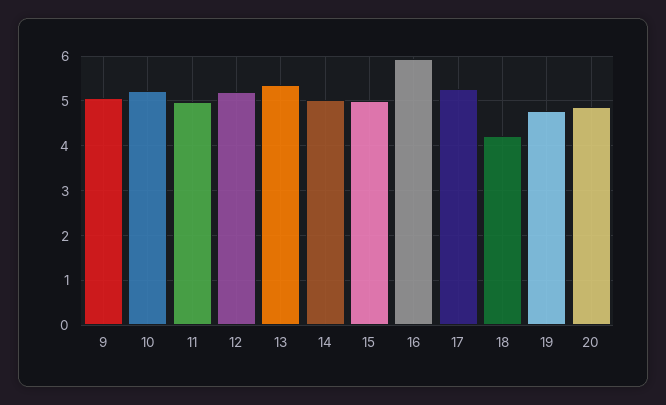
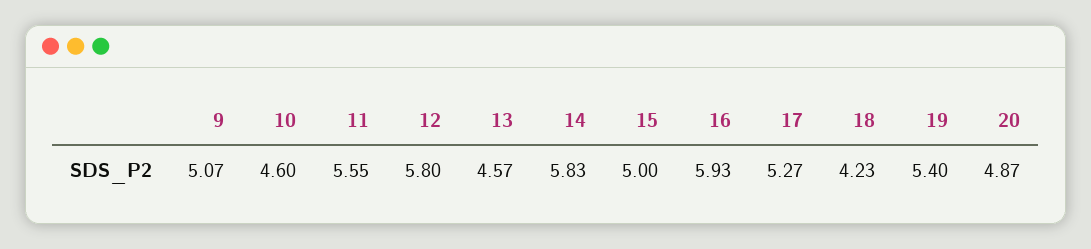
  {
    "9": 5.07,
-   "10": 5.2,
+   "10": 4.6,
-   "11": 5,
+   "11": 5.55,
-   "12": 5.2,
+   "12": 5.8,
-   "13": 5.4,
+   "13": 4.57,
-   "14": 5,
+   "14": 5.83,
    "15": 5,
    "16": 5.93,
    "17": 5.27,
    "18": 4.23,
-   "19": 4.8,
+   "19": 5.4,
    "20": 4.87
  }

